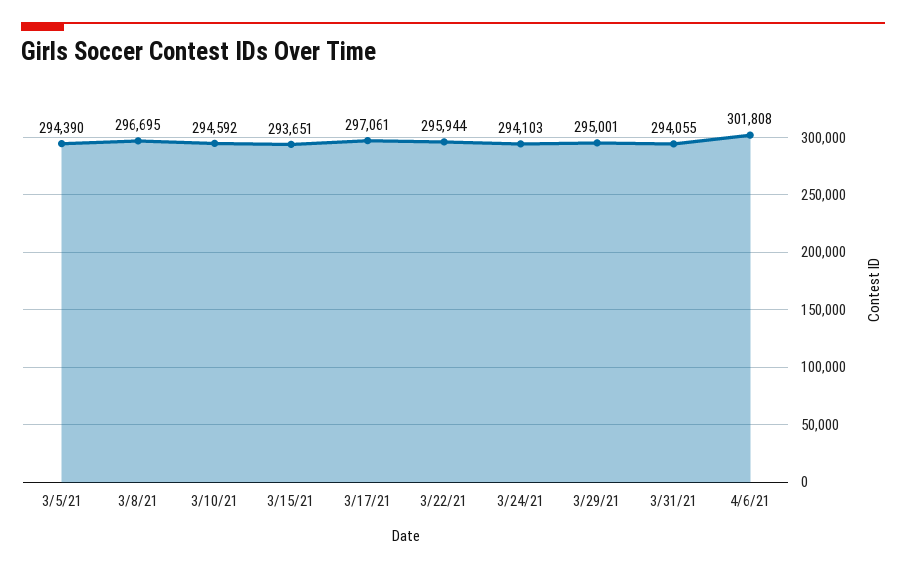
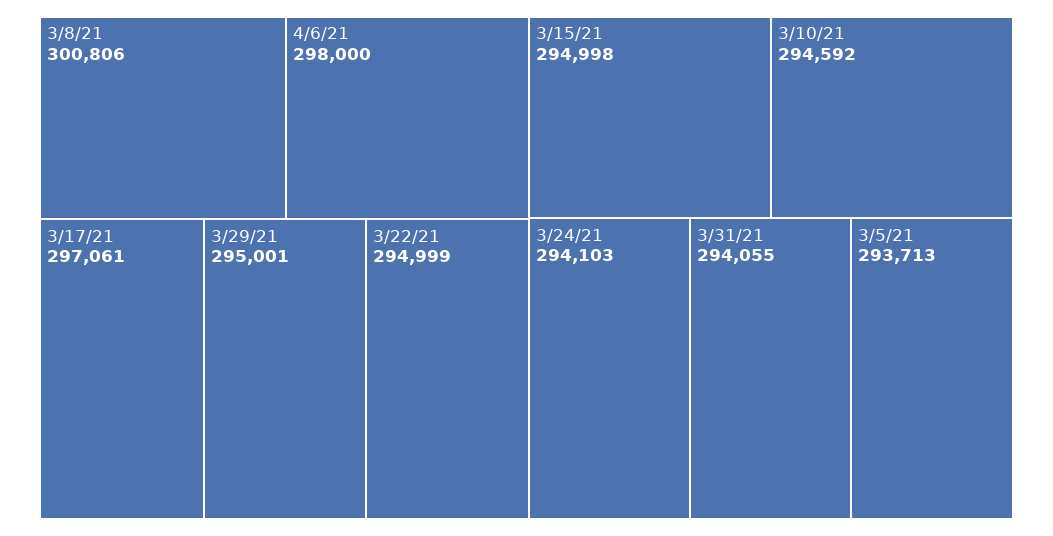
  {
-   "3/5/21": 294390,
+   "3/5/21": 293713,
-   "3/8/21": 296695,
+   "3/8/21": 300806,
    "3/10/21": 294592,
-   "3/15/21": 293651,
+   "3/15/21": 294998,
    "3/17/21": 297061,
-   "3/22/21": 295944,
+   "3/22/21": 294999,
    "3/24/21": 294103,
    "3/29/21": 295001,
    "3/31/21": 294055,
-   "4/6/21": 301808
+   "4/6/21": 298000
  }

